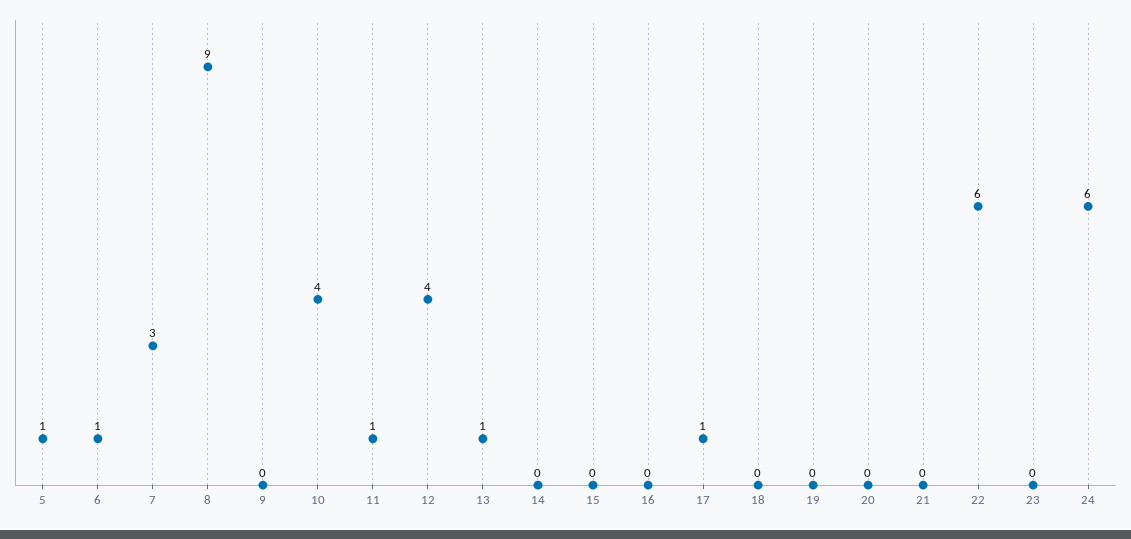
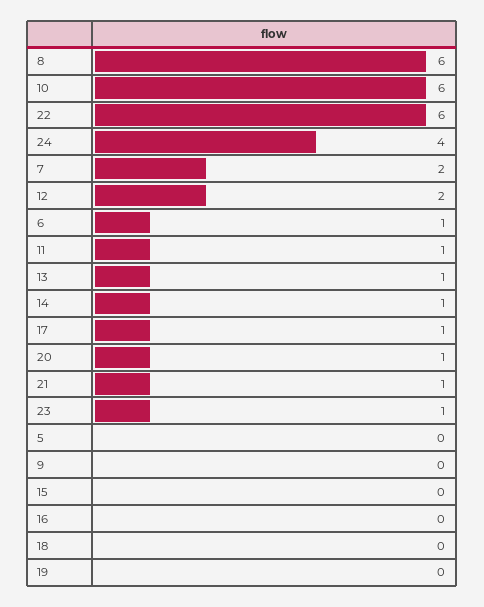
  {
-   "5": 1,
+   "5": 0,
    "6": 1,
-   "7": 3,
+   "7": 2,
-   "8": 9,
+   "8": 6,
    "9": 0,
-   "10": 4,
+   "10": 6,
    "11": 1,
-   "12": 4,
+   "12": 2,
    "13": 1,
-   "14": 0,
+   "14": 1,
    "15": 0,
    "16": 0,
    "17": 1,
    "18": 0,
    "19": 0,
-   "20": 0,
+   "20": 1,
-   "21": 0,
+   "21": 1,
    "22": 6,
-   "23": 0,
+   "23": 1,
-   "24": 6
+   "24": 4
  }

